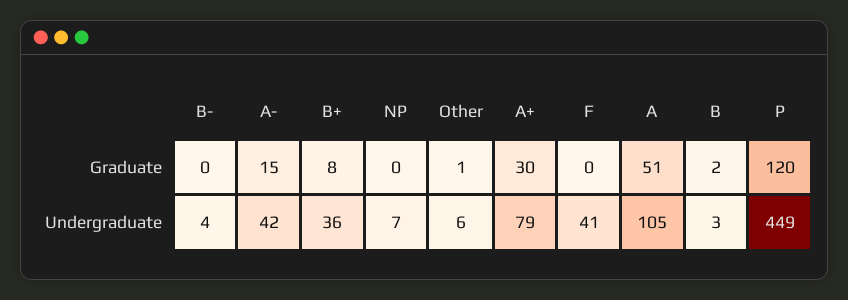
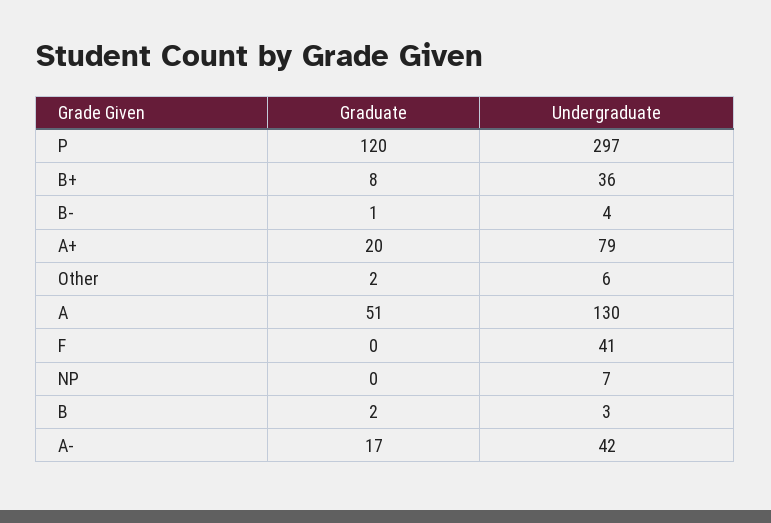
  {
    "B-": {
-     "Graduate": 0,
+     "Graduate": 1,
      "Undergraduate": 4
    },
    "A-": {
-     "Graduate": 15,
+     "Graduate": 17,
      "Undergraduate": 42
    },
    "B+": {
      "Graduate": 8,
      "Undergraduate": 36
    },
    "NP": {
      "Graduate": 0,
      "Undergraduate": 7
    },
    "Other": {
-     "Graduate": 1,
+     "Graduate": 2,
      "Undergraduate": 6
    },
    "A+": {
-     "Graduate": 30,
+     "Graduate": 20,
      "Undergraduate": 79
    },
    "F": {
      "Graduate": 0,
      "Undergraduate": 41
    },
    "A": {
      "Graduate": 51,
-     "Undergraduate": 105
+     "Undergraduate": 130
    },
    "B": {
      "Graduate": 2,
      "Undergraduate": 3
    },
    "P": {
      "Graduate": 120,
-     "Undergraduate": 449
+     "Undergraduate": 297
    }
  }

